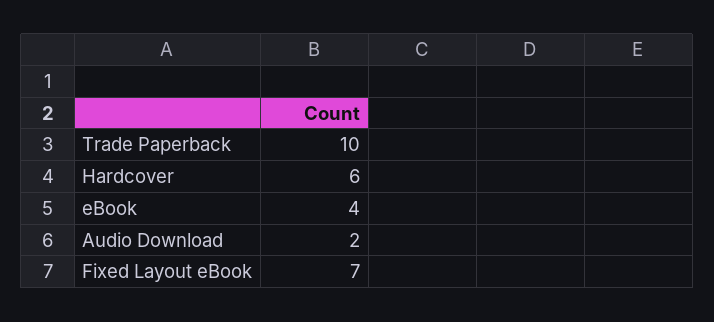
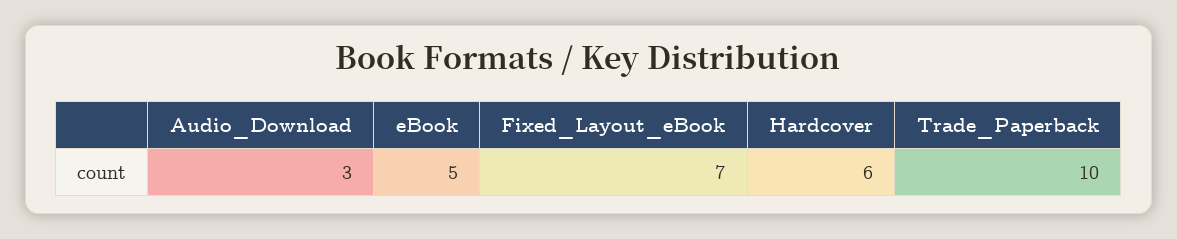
  {
    "Trade Paperback": 10,
    "Hardcover": 6,
-   "eBook": 4,
+   "eBook": 5,
-   "Audio Download": 2,
+   "Audio Download": 3,
    "Fixed Layout eBook": 7
  }

